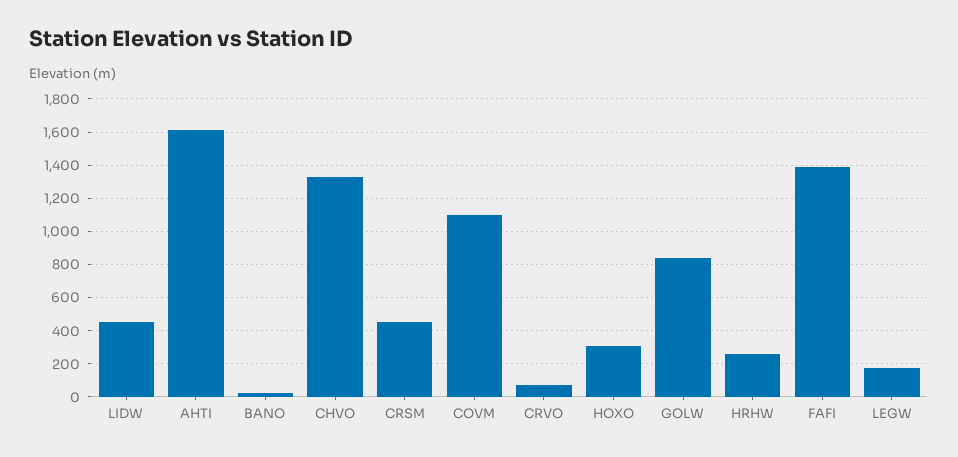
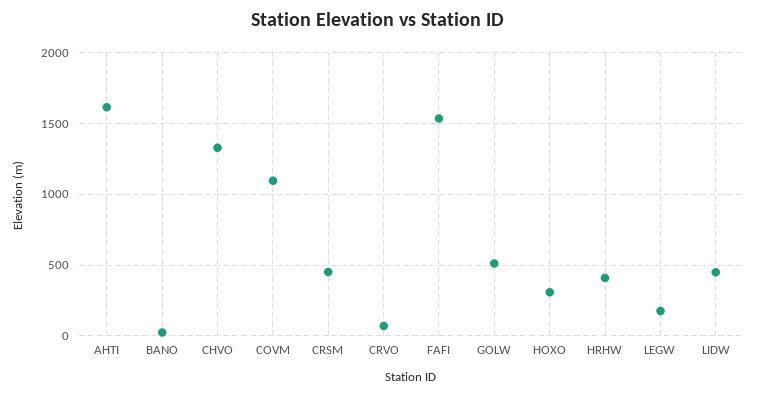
  {
    "LIDW": 450,
    "AHTI": 1600,
    "BANO": 0,
    "CHVO": 1350,
    "CRSM": 450,
    "COVM": 1100,
    "CRVO": 50,
    "HOXO": 300,
-   "GOLW": 850,
+   "GOLW": 500,
-   "HRHW": 250,
+   "HRHW": 400,
-   "FAFI": 1400,
+   "FAFI": 1550,
    "LEGW": 200
  }

